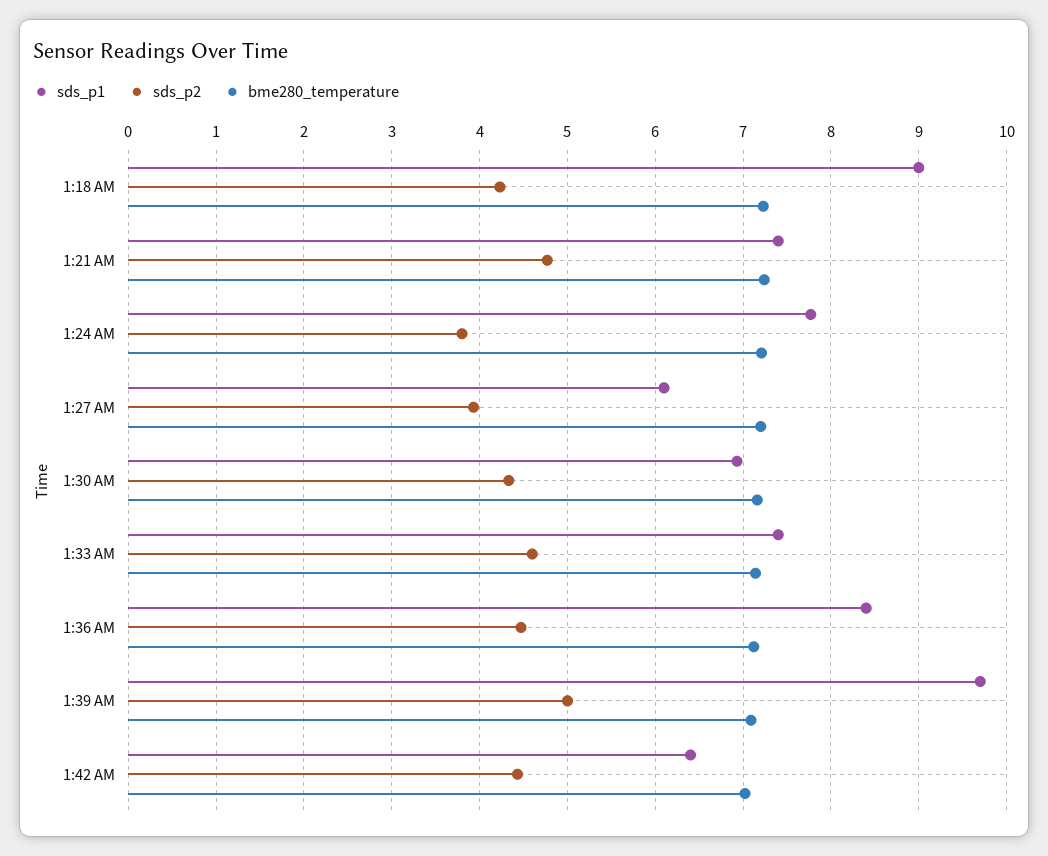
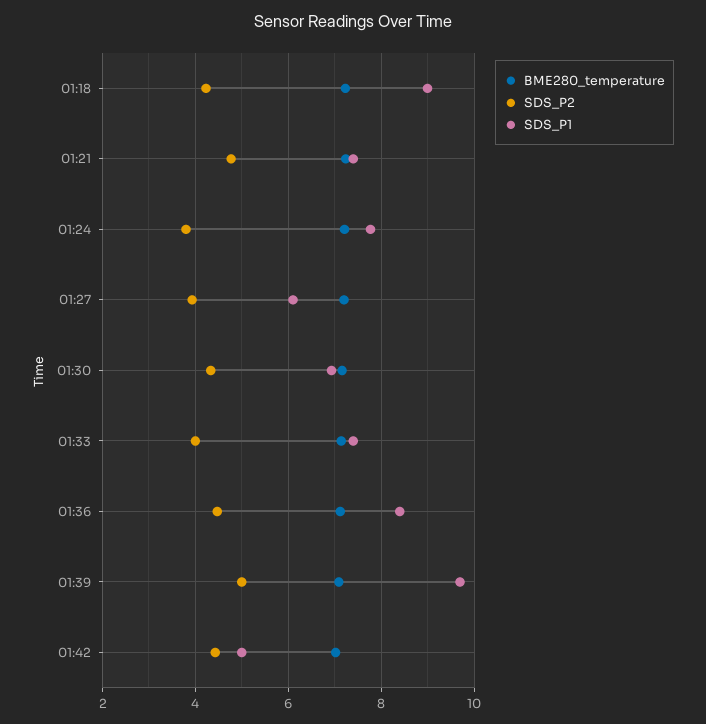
  {
    "sds_p1": {
      "1:18 AM": 9,
      "1:21 AM": 7.4,
      "1:24 AM": 7.8,
      "1:27 AM": 6.1,
      "1:30 AM": 6.9,
      "1:33 AM": 7.4,
      "1:36 AM": 8.4,
      "1:39 AM": 9.7,
-     "1:42 AM": 6.4
+     "1:42 AM": 5
    },
    "sds_p2": {
      "1:18 AM": 4.2,
      "1:21 AM": 4.8,
      "1:24 AM": 3.8,
      "1:27 AM": 3.9,
      "1:30 AM": 4.3,
-     "1:33 AM": 4.6,
+     "1:33 AM": 4,
      "1:36 AM": 4.5,
      "1:39 AM": 5,
      "1:42 AM": 4.4
    },
    "bme280_temperature": {
      "1:18 AM": 7.2,
      "1:21 AM": 7.2,
      "1:24 AM": 7.2,
      "1:27 AM": 7.2,
      "1:30 AM": 7.2,
      "1:33 AM": 7.1,
      "1:36 AM": 7.1,
      "1:39 AM": 7.1,
      "1:42 AM": 7
    }
  }

